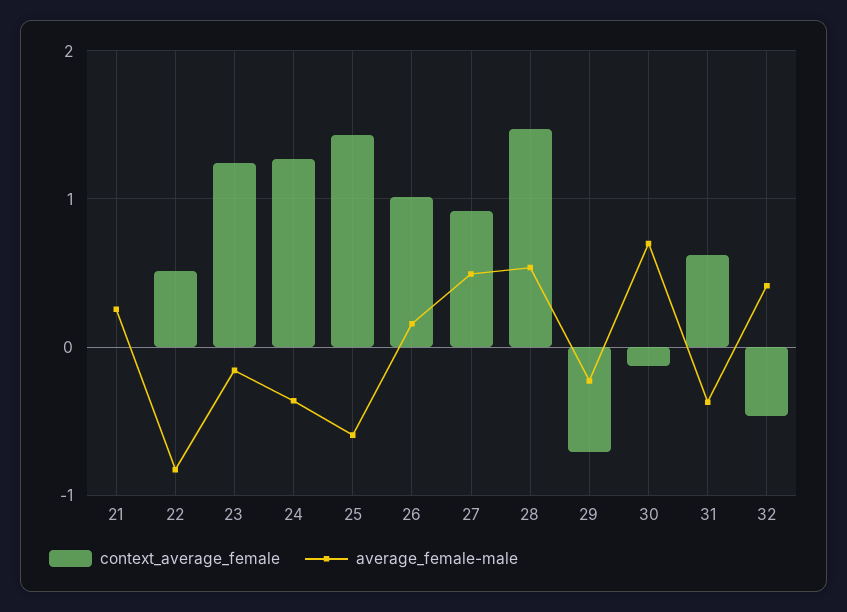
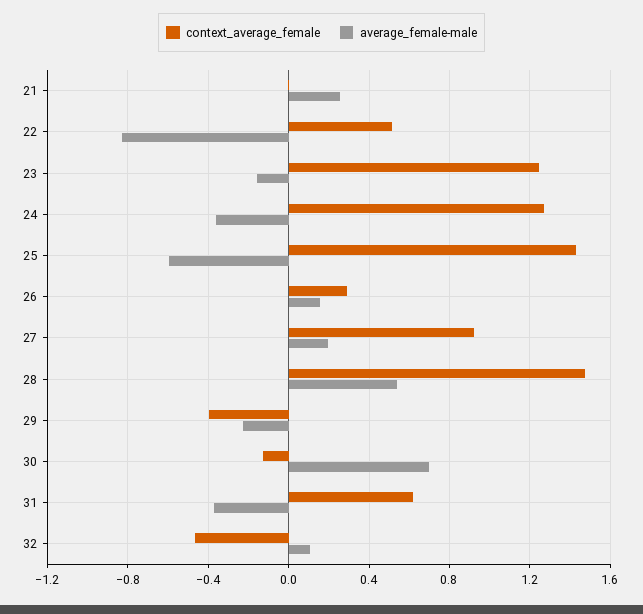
  {
    "context_average_female": {
      "21": 0,
      "22": 0.5,
      "23": 1.25,
      "24": 1.25,
      "25": 1.45,
-     "26": 1,
+     "26": 0.3,
      "27": 0.9,
      "28": 1.5,
-     "29": -0.7,
+     "29": -0.4,
      "30": -0.15,
      "31": 0.6,
      "32": -0.45
    },
    "average_female-male": {
      "21": 0.25,
      "22": -0.85,
      "23": -0.15,
      "24": -0.35,
      "25": -0.6,
      "26": 0.15,
-     "27": 0.5,
+     "27": 0.2,
      "28": 0.55,
      "29": -0.25,
      "30": 0.7,
      "31": -0.35,
-     "32": 0.4
+     "32": 0.1
    }
  }

